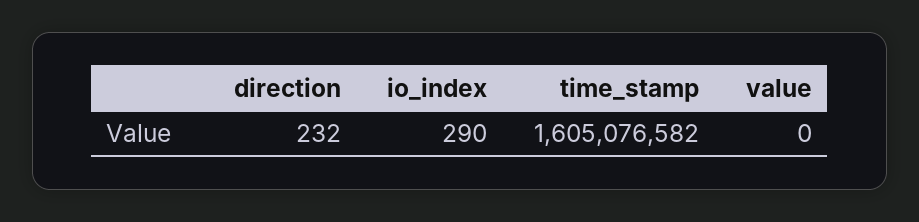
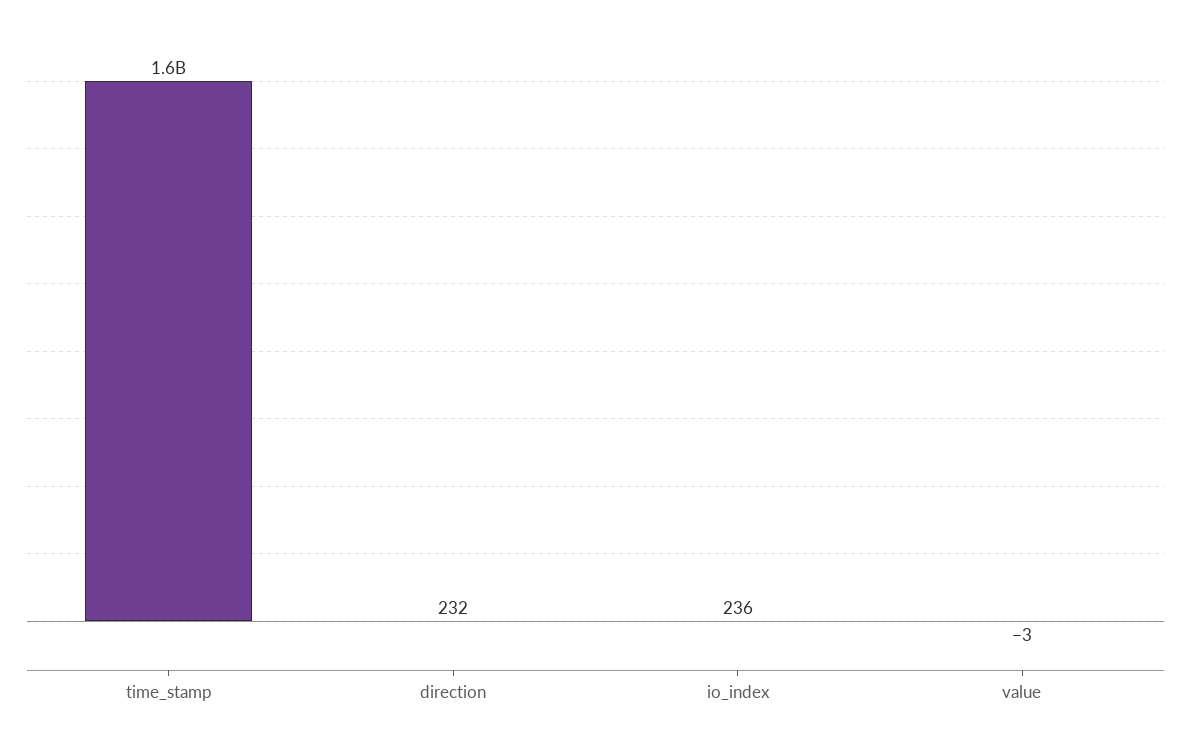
  {
    "direction": 232,
-   "io_index": 290,
+   "io_index": 236,
    "time_stamp": 1605076582,
-   "value": 0
+   "value": -3
  }

